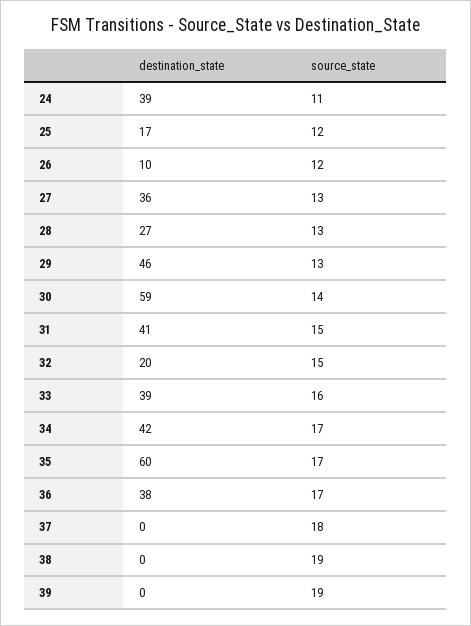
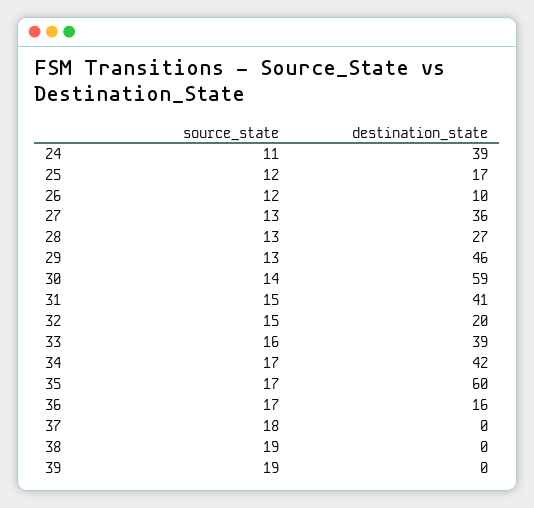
  {
    "destination_state": {
      "24": 39,
      "25": 17,
      "26": 10,
      "27": 36,
      "28": 27,
      "29": 46,
      "30": 59,
      "31": 41,
      "32": 20,
      "33": 39,
      "34": 42,
      "35": 60,
-     "36": 38,
+     "36": 16,
      "37": 0,
      "38": 0,
      "39": 0
    },
    "source_state": {
      "24": 11,
      "25": 12,
      "26": 12,
      "27": 13,
      "28": 13,
      "29": 13,
      "30": 14,
      "31": 15,
      "32": 15,
      "33": 16,
      "34": 17,
      "35": 17,
      "36": 17,
      "37": 18,
      "38": 19,
      "39": 19
    }
  }

